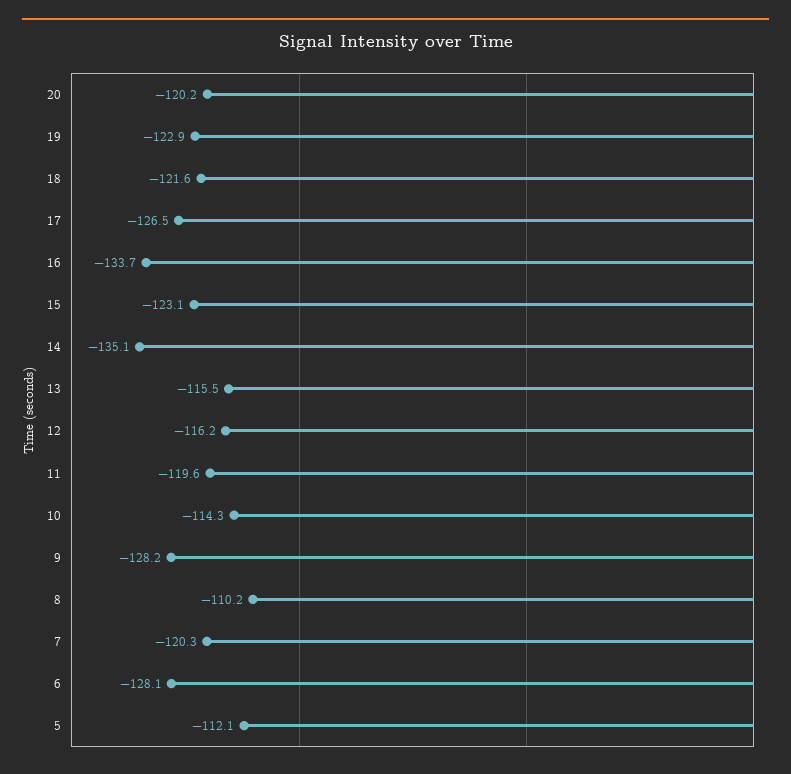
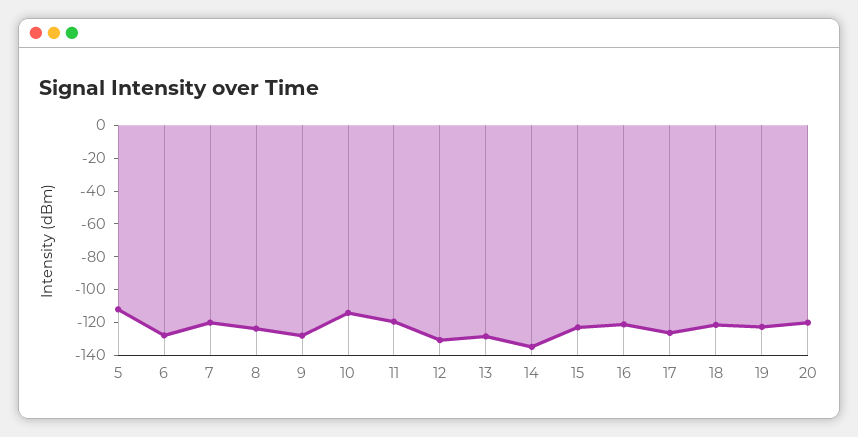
  {
    "20": -120.2,
    "19": -122.9,
    "18": -121.6,
    "17": -126.5,
-   "16": -133.7,
+   "16": -120,
    "15": -123.1,
    "14": -135.1,
-   "13": -115.5,
+   "13": -130,
-   "12": -116.2,
+   "12": -130,
    "11": -119.6,
    "10": -114.3,
    "9": -128.2,
-   "8": -110.2,
+   "8": -125,
    "7": -120.3,
    "6": -128.1,
    "5": -112.1
  }

